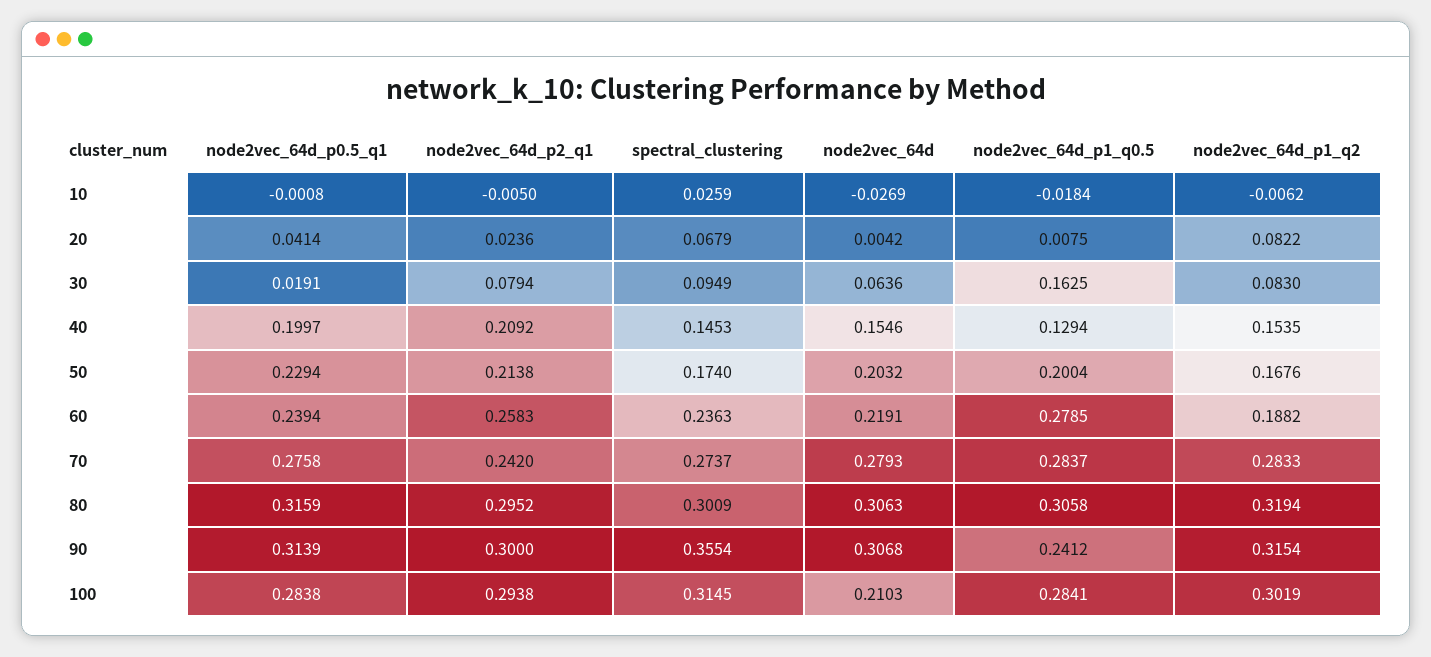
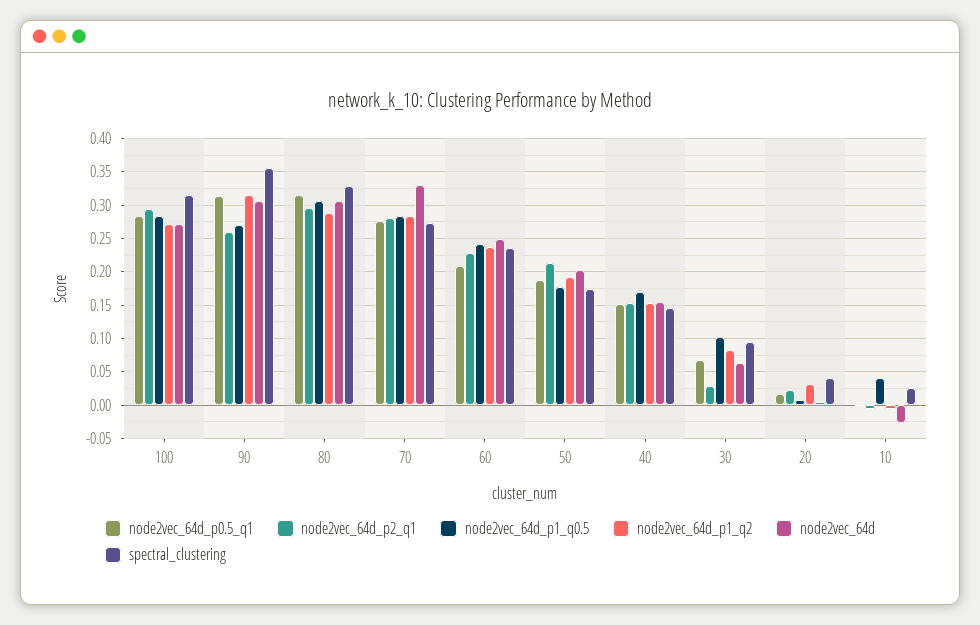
  {
    "node2vec_64d_p0.5_q1": {
      "10": -0.0008,
-     "20": 0.0414,
+     "20": 0.02,
-     "30": 0.0191,
+     "30": 0.07,
-     "40": 0.1997,
+     "40": 0.15,
-     "50": 0.2294,
+     "50": 0.19,
-     "60": 0.2394,
+     "60": 0.21,
      "70": 0.2758,
      "80": 0.3159,
      "90": 0.3139,
      "100": 0.2838
    },
    "node2vec_64d_p2_q1": {
      "10": -0.005,
      "20": 0.0236,
-     "30": 0.0794,
+     "30": 0.03,
-     "40": 0.2092,
+     "40": 0.15,
      "50": 0.2138,
-     "60": 0.2583,
+     "60": 0.23,
-     "70": 0.242,
+     "70": 0.28,
      "80": 0.2952,
-     "90": 0.3,
+     "90": 0.26,
      "100": 0.2938
    },
    "spectral_clustering": {
      "10": 0.0259,
-     "20": 0.0679,
+     "20": 0.04,
      "30": 0.0949,
      "40": 0.1453,
      "50": 0.174,
      "60": 0.2363,
      "70": 0.2737,
-     "80": 0.3009,
+     "80": 0.33,
      "90": 0.3554,
      "100": 0.3145
    },
    "node2vec_64d": {
      "10": -0.0269,
      "20": 0.0042,
      "30": 0.0636,
      "40": 0.1546,
      "50": 0.2032,
-     "60": 0.2191,
+     "60": 0.25,
-     "70": 0.2793,
+     "70": 0.33,
      "80": 0.3063,
      "90": 0.3068,
-     "100": 0.2103
+     "100": 0.27
    },
    "node2vec_64d_p1_q0.5": {
-     "10": -0.0184,
+     "10": 0.04,
      "20": 0.0075,
-     "30": 0.1625,
+     "30": 0.1,
-     "40": 0.1294,
+     "40": 0.17,
-     "50": 0.2004,
+     "50": 0.18,
-     "60": 0.2785,
+     "60": 0.24,
      "70": 0.2837,
      "80": 0.3058,
-     "90": 0.2412,
+     "90": 0.27,
      "100": 0.2841
    },
    "node2vec_64d_p1_q2": {
      "10": -0.0062,
-     "20": 0.0822,
+     "20": 0.03,
      "30": 0.083,
      "40": 0.1535,
-     "50": 0.1676,
+     "50": 0.19,
-     "60": 0.1882,
+     "60": 0.24,
      "70": 0.2833,
-     "80": 0.3194,
+     "80": 0.29,
      "90": 0.3154,
-     "100": 0.3019
+     "100": 0.27
    }
  }

